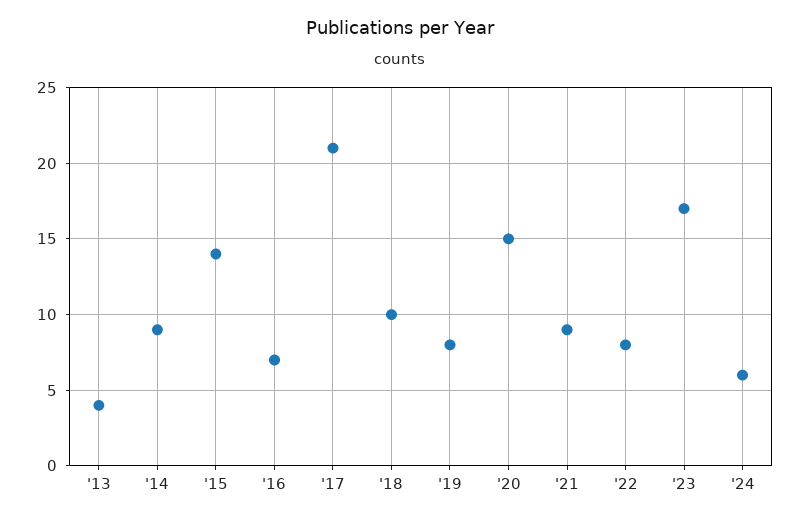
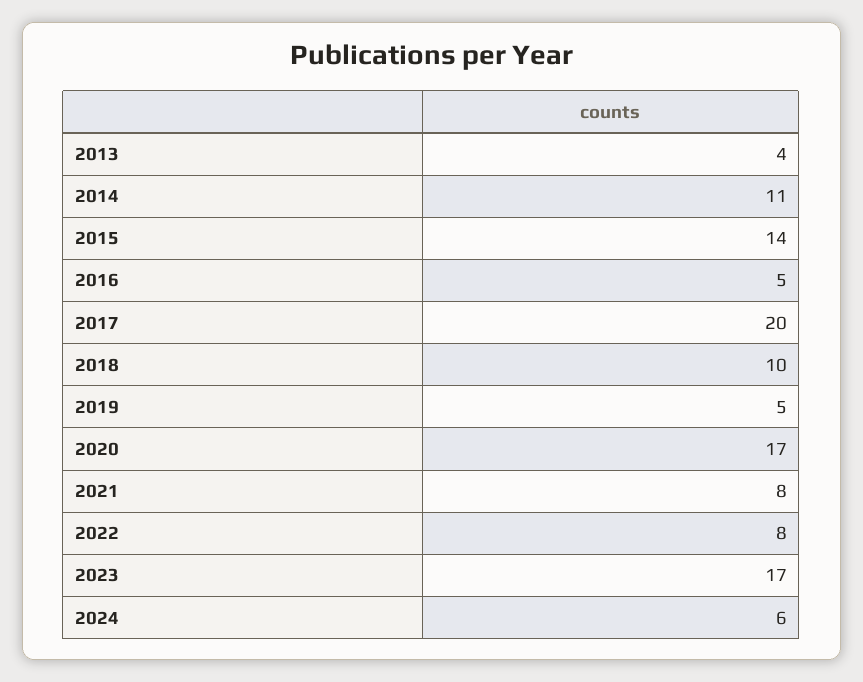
  {
    "'13": 4,
-   "'14": 9,
+   "'14": 11,
    "'15": 14,
-   "'16": 7,
+   "'16": 5,
-   "'17": 21,
+   "'17": 20,
    "'18": 10,
-   "'19": 8,
+   "'19": 5,
-   "'20": 15,
+   "'20": 17,
-   "'21": 9,
+   "'21": 8,
    "'22": 8,
    "'23": 17,
    "'24": 6
  }

